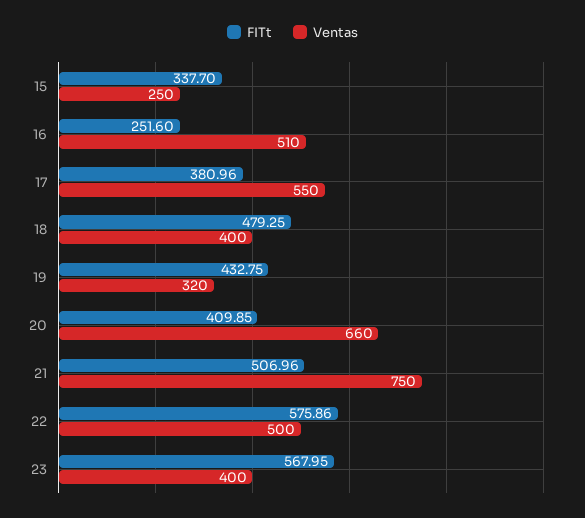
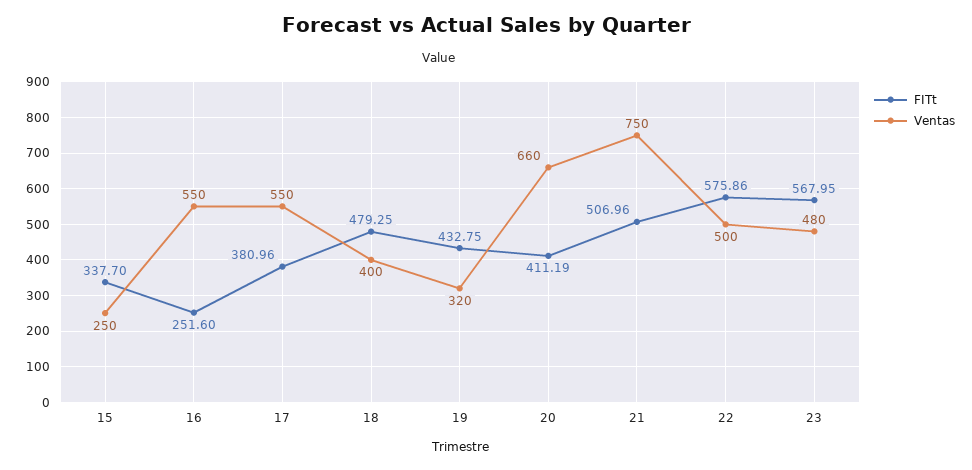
  {
    "FITt": {
      "15": 337.7,
      "16": 251.6,
      "17": 380.96,
      "18": 479.25,
      "19": 432.75,
-     "20": 409.85,
+     "20": 411.19,
      "21": 506.96,
      "22": 575.86,
      "23": 567.95
    },
    "Ventas": {
      "15": 250,
-     "16": 510,
+     "16": 550,
      "17": 550,
      "18": 400,
      "19": 320,
      "20": 660,
      "21": 750,
      "22": 500,
-     "23": 400
+     "23": 480
    }
  }

